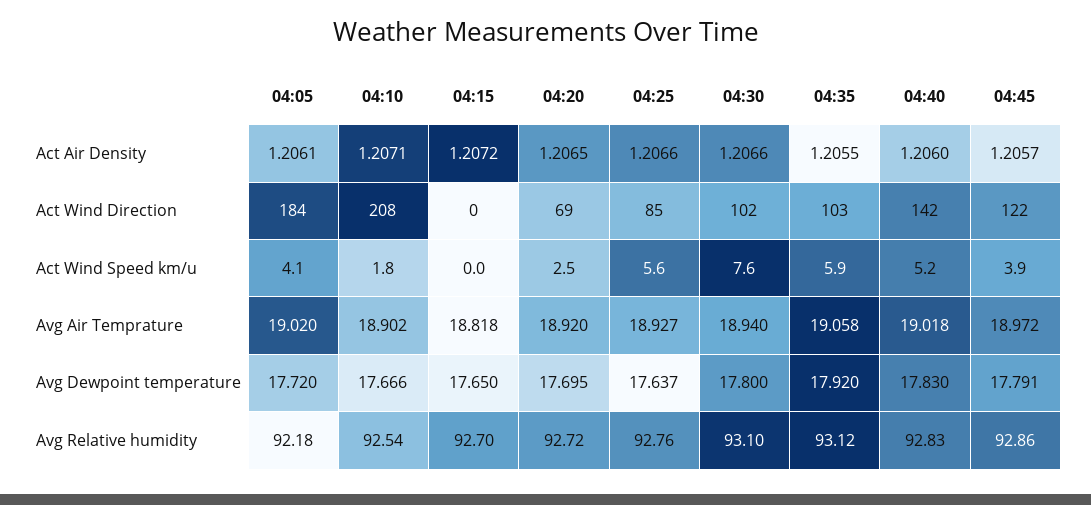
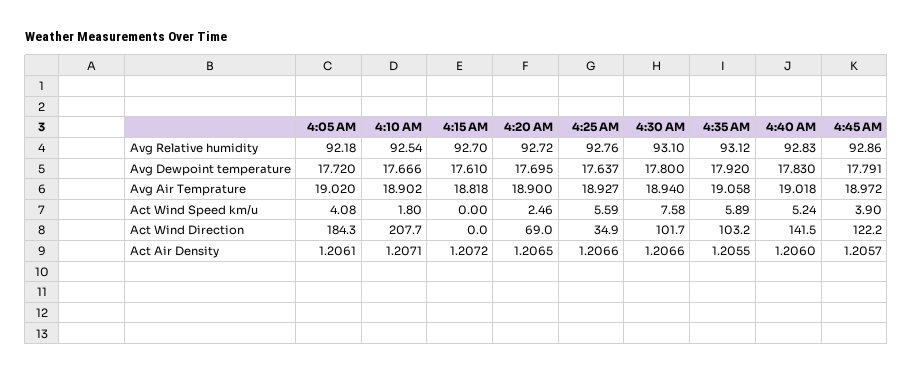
  {
    "04:05": {
      "Act Air Density": 1.2061,
      "Act Wind Direction": 184.3,
      "Act Wind Speed km/u": 4.08,
      "Avg Air Temprature": 19.02,
      "Avg Dewpoint temperature": 17.72,
      "Avg Relative humidity": 92.18
    },
    "04:10": {
      "Act Air Density": 1.2071,
      "Act Wind Direction": 207.7,
      "Act Wind Speed km/u": 1.8,
      "Avg Air Temprature": 18.902,
      "Avg Dewpoint temperature": 17.666,
      "Avg Relative humidity": 92.54
    },
    "04:15": {
      "Act Air Density": 1.2072,
      "Act Wind Direction": 0,
      "Act Wind Speed km/u": 0,
      "Avg Air Temprature": 18.818,
-     "Avg Dewpoint temperature": 17.65,
+     "Avg Dewpoint temperature": 17.61,
      "Avg Relative humidity": 92.7
    },
    "04:20": {
      "Act Air Density": 1.2065,
      "Act Wind Direction": 69,
      "Act Wind Speed km/u": 2.46,
-     "Avg Air Temprature": 18.92,
+     "Avg Air Temprature": 18.9,
      "Avg Dewpoint temperature": 17.695,
      "Avg Relative humidity": 92.72
    },
    "04:25": {
      "Act Air Density": 1.2066,
-     "Act Wind Direction": 85,
+     "Act Wind Direction": 34.9,
      "Act Wind Speed km/u": 5.59,
      "Avg Air Temprature": 18.927,
      "Avg Dewpoint temperature": 17.637,
      "Avg Relative humidity": 92.76
    },
    "04:30": {
      "Act Air Density": 1.2066,
      "Act Wind Direction": 101.7,
      "Act Wind Speed km/u": 7.58,
      "Avg Air Temprature": 18.94,
      "Avg Dewpoint temperature": 17.8,
      "Avg Relative humidity": 93.1
    },
    "04:35": {
      "Act Air Density": 1.2055,
      "Act Wind Direction": 103.2,
      "Act Wind Speed km/u": 5.89,
      "Avg Air Temprature": 19.058,
      "Avg Dewpoint temperature": 17.92,
      "Avg Relative humidity": 93.12
    },
    "04:40": {
      "Act Air Density": 1.206,
      "Act Wind Direction": 141.5,
      "Act Wind Speed km/u": 5.24,
      "Avg Air Temprature": 19.018,
      "Avg Dewpoint temperature": 17.83,
      "Avg Relative humidity": 92.83
    },
    "04:45": {
      "Act Air Density": 1.2057,
      "Act Wind Direction": 122.2,
      "Act Wind Speed km/u": 3.9,
      "Avg Air Temprature": 18.972,
      "Avg Dewpoint temperature": 17.791,
      "Avg Relative humidity": 92.86
    }
  }

